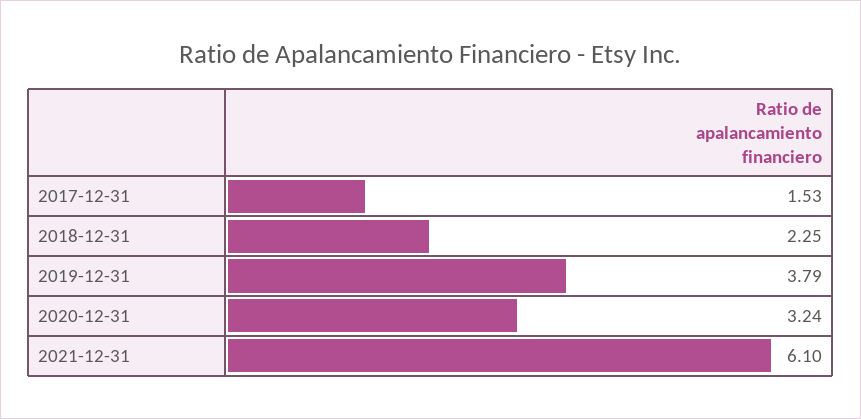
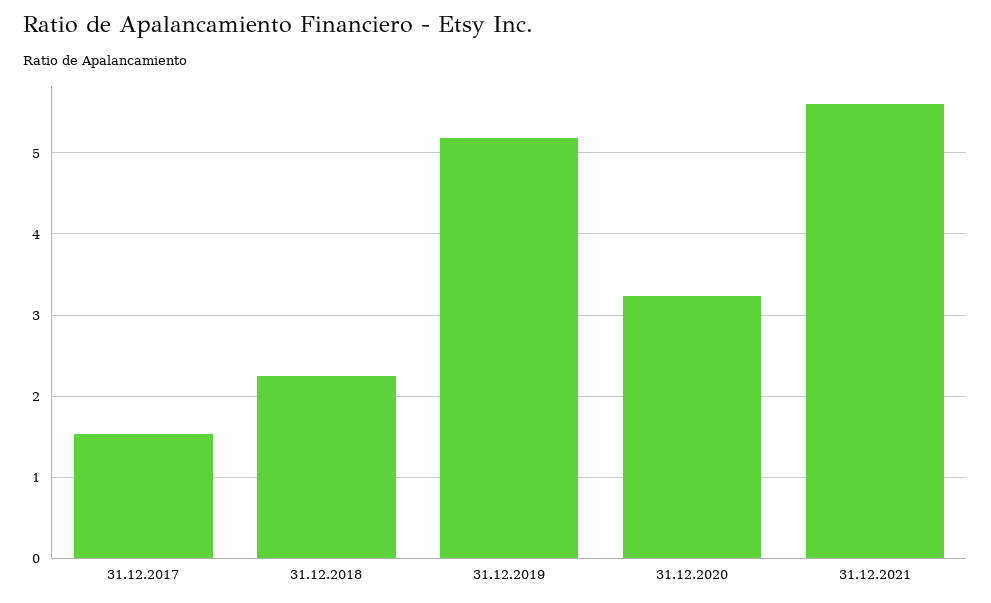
  {
    "2017-12-31": 1.53,
    "2018-12-31": 2.25,
-   "2019-12-31": 3.79,
+   "2019-12-31": 5.2,
    "2020-12-31": 3.24,
-   "2021-12-31": 6.1
+   "2021-12-31": 5.6
  }

